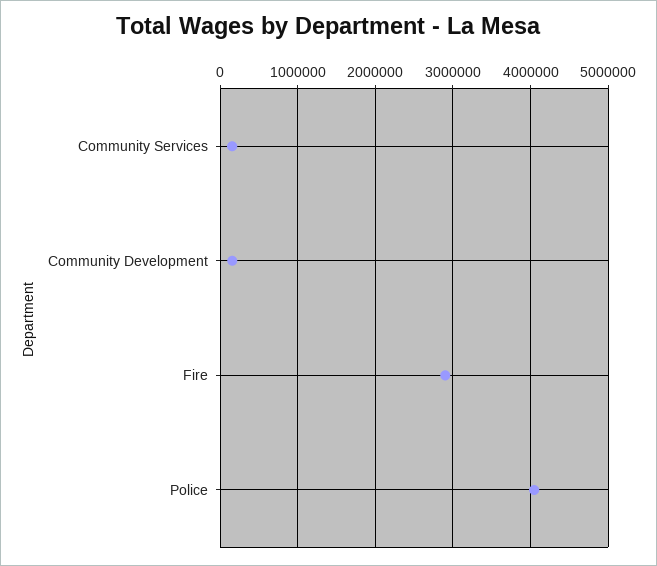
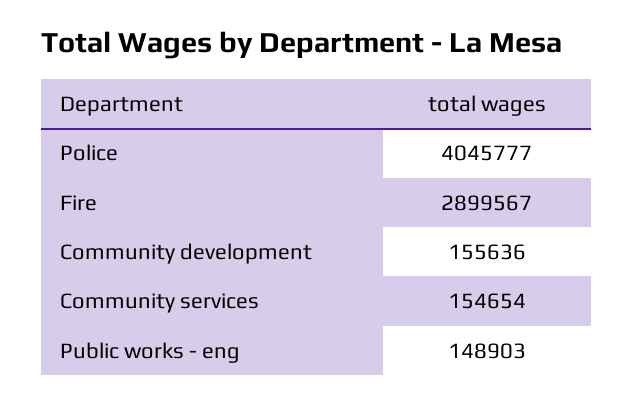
  {
    "Community Services": 154654,
    "Community Development": 155636,
    "Fire": 2899567,
-   "Police": 4045777
+   "Police": 4045777,
+   "Public works - eng": 148903
  }

